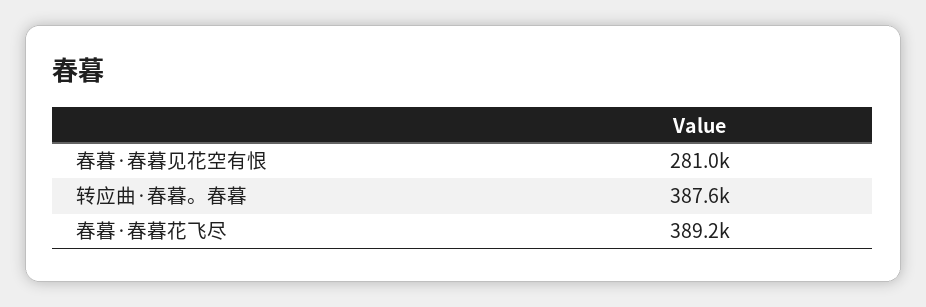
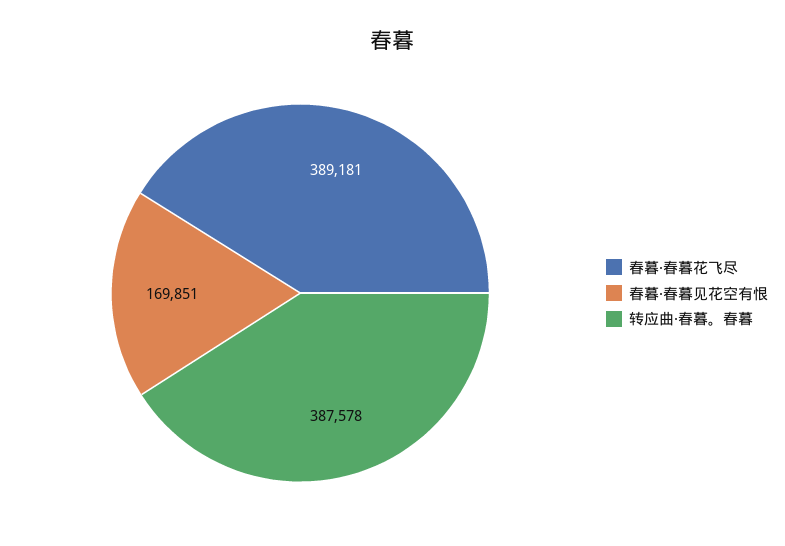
  {
-   "春暮·春暮见花空有恨": 281000,
+   "春暮·春暮见花空有恨": 169851,
    "转应曲·春暮。春暮": 387578,
    "春暮·春暮花飞尽": 389181
  }

